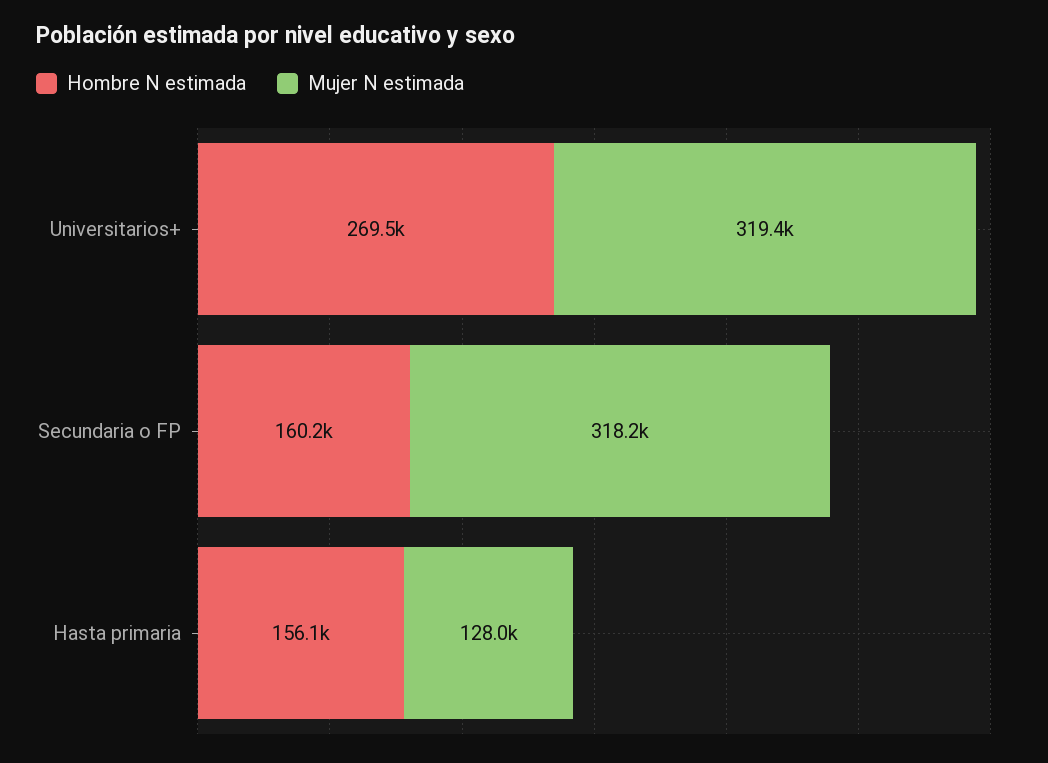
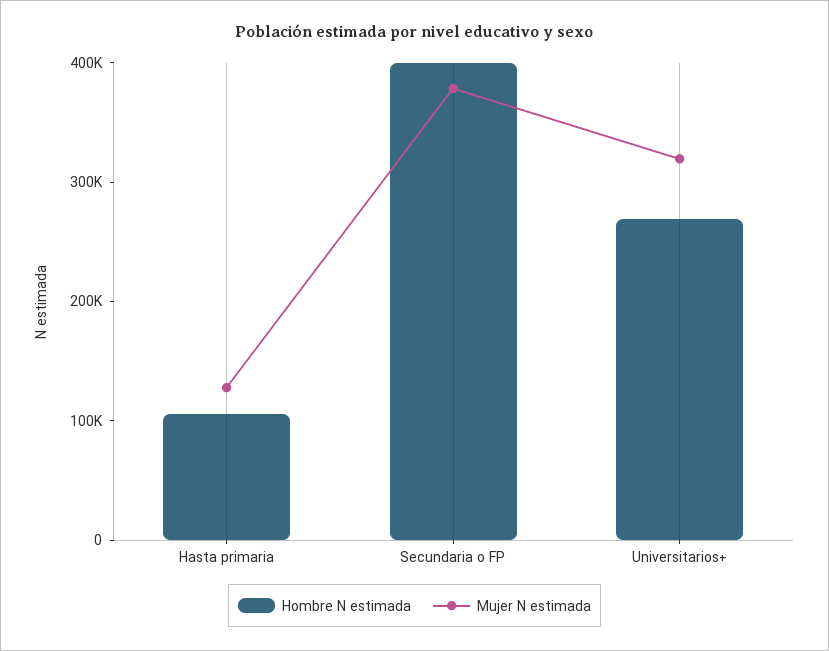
  {
    "Hombre N estimada": {
      "Universitarios+": 269500,
-     "Secundaria o FP": 160200,
+     "Secundaria o FP": 400000,
-     "Hasta primaria": 156100
+     "Hasta primaria": 100000
    },
    "Mujer N estimada": {
      "Universitarios+": 319400,
-     "Secundaria o FP": 318200,
+     "Secundaria o FP": 380000,
      "Hasta primaria": 128000
    }
  }

